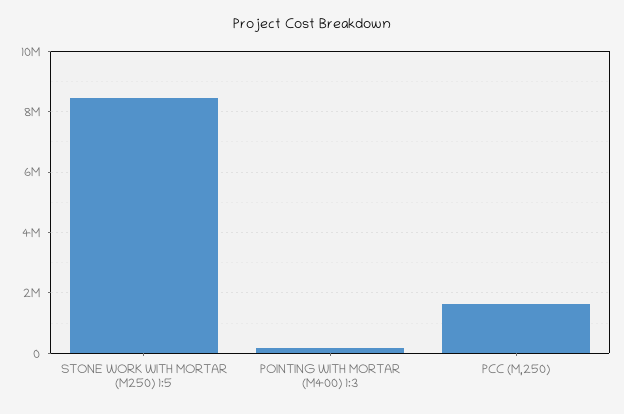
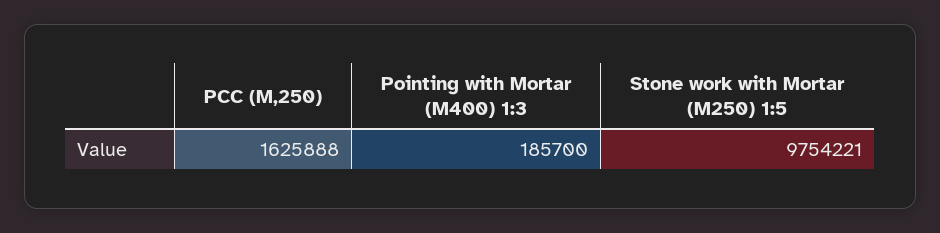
  {
-   "STONE WORK WITH MORTAR (M250) 1:5": 8400000,
+   "STONE WORK WITH MORTAR (M250) 1:5": 9754221,
    "POINTING WITH MORTAR (M400) 1:3": 185700,
    "PCC (M,250)": 1625888
  }

